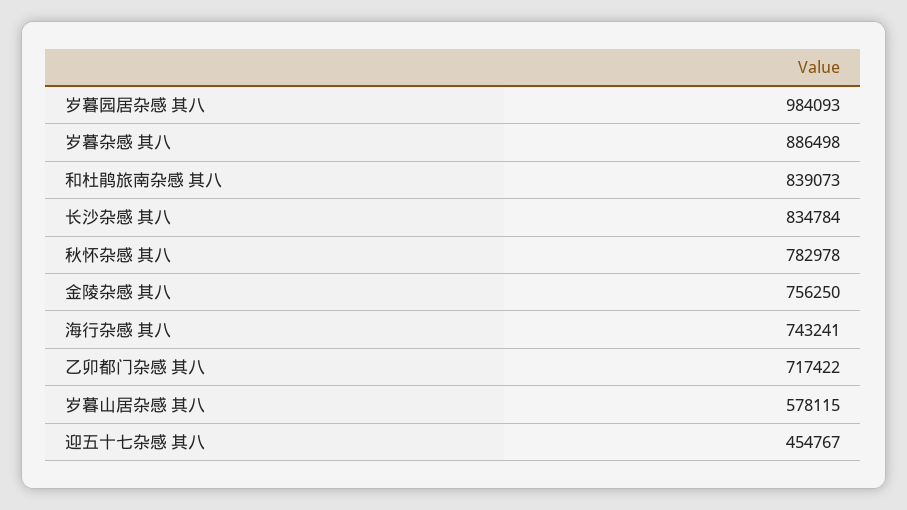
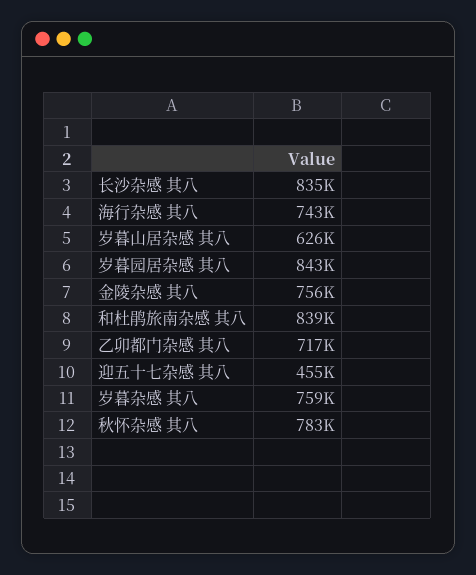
  {
-   "岁暮园居杂感 其八": 984093,
+   "岁暮园居杂感 其八": 843000,
-   "岁暮杂感 其八": 886498,
+   "岁暮杂感 其八": 759000,
    "和杜鹃旅南杂感 其八": 839073,
    "长沙杂感 其八": 834784,
    "秋怀杂感 其八": 782978,
    "金陵杂感 其八": 756250,
    "海行杂感 其八": 743241,
    "乙卯都门杂感 其八": 717422,
-   "岁暮山居杂感 其八": 578115,
+   "岁暮山居杂感 其八": 626000,
    "迎五十七杂感 其八": 454767
  }

